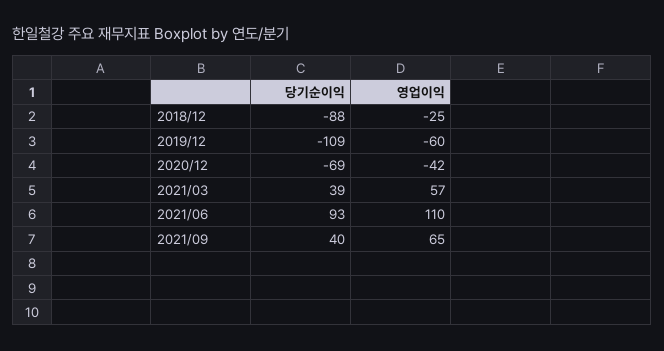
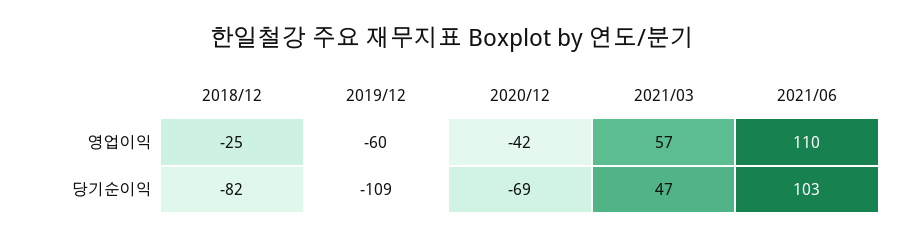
  {
    "당기순이익": {
-     "2018/12": -88,
+     "2018/12": -82,
      "2019/12": -109,
      "2020/12": -69,
-     "2021/03": 39,
+     "2021/03": 47,
-     "2021/06": 93,
+     "2021/06": 103
-     "2021/09": 40
    },
    "영업이익": {
      "2018/12": -25,
      "2019/12": -60,
      "2020/12": -42,
      "2021/03": 57,
-     "2021/06": 110,
+     "2021/06": 110
-     "2021/09": 65
    }
  }

